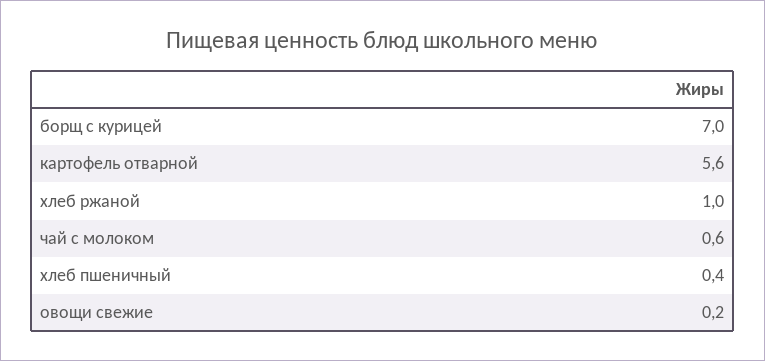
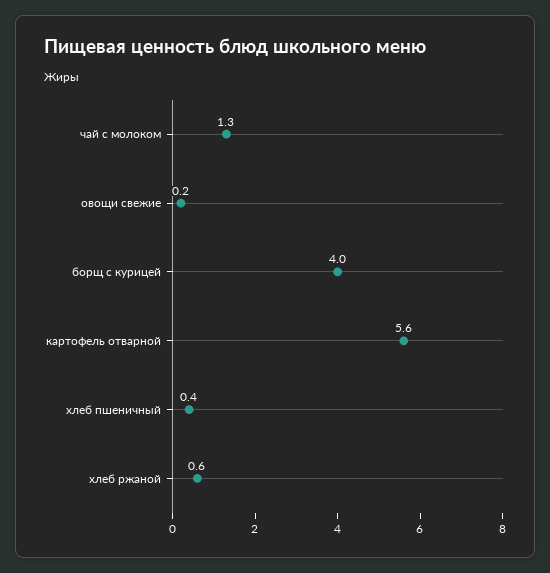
  {
-   "борщ с курицей": 7,
+   "борщ с курицей": 4,
    "картофель отварной": 5.6,
-   "хлеб ржаной": 1,
+   "хлеб ржаной": 0.6,
-   "чай с молоком": 0.6,
+   "чай с молоком": 1.3,
    "хлеб пшеничный": 0.4,
    "овощи свежие": 0.2
  }

